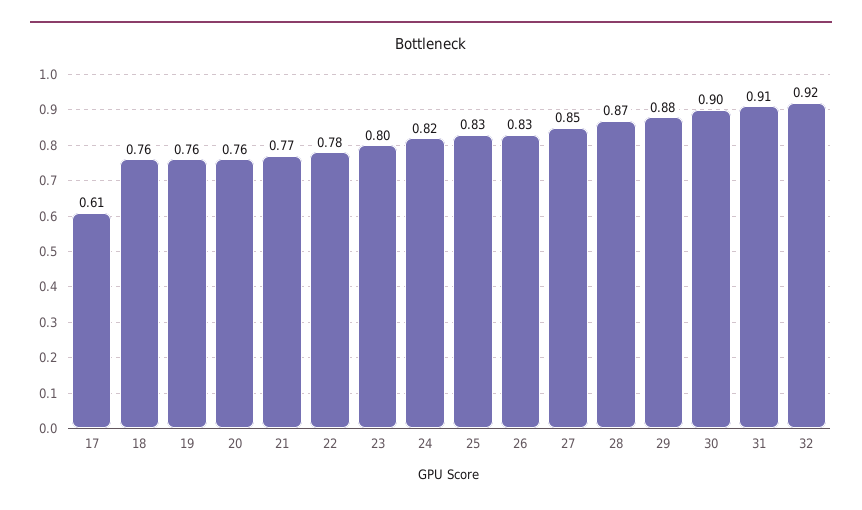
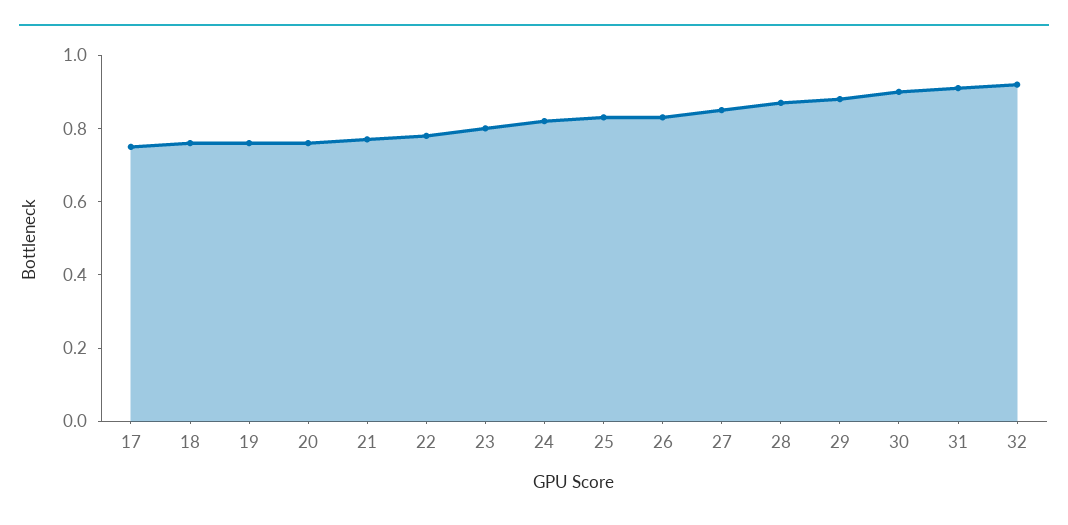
  {
-   "17": 0.61,
+   "17": 0.75,
    "18": 0.76,
    "19": 0.76,
    "20": 0.76,
    "21": 0.77,
    "22": 0.78,
    "23": 0.8,
    "24": 0.82,
    "25": 0.83,
    "26": 0.83,
    "27": 0.85,
    "28": 0.87,
    "29": 0.88,
    "30": 0.9,
    "31": 0.91,
    "32": 0.92
  }

